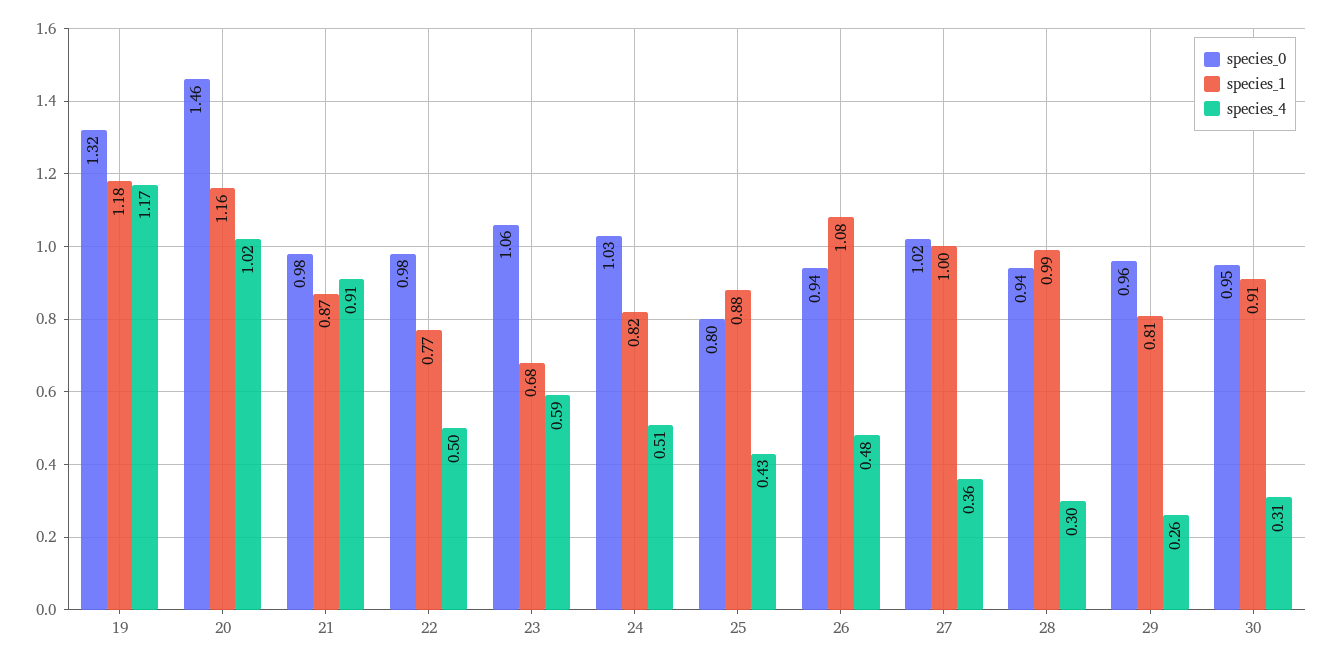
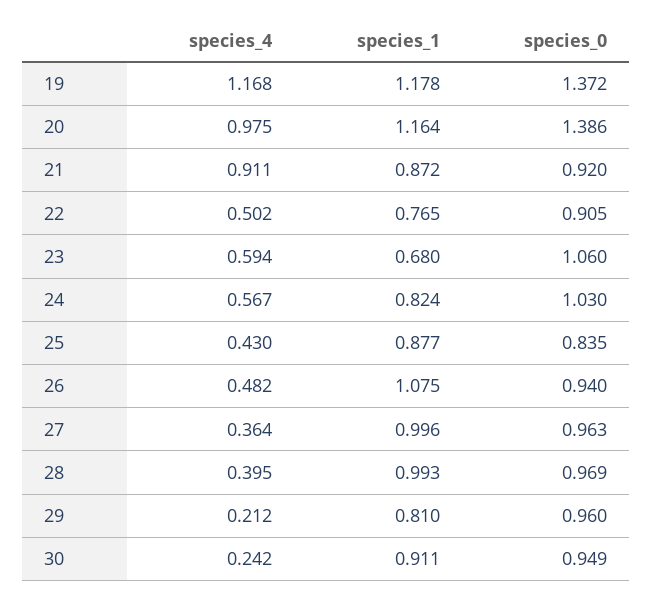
  {
    "species_0": {
-     "19": 1.32,
+     "19": 1.372,
-     "20": 1.46,
+     "20": 1.386,
-     "21": 0.98,
+     "21": 0.92,
-     "22": 0.98,
+     "22": 0.905,
      "23": 1.06,
      "24": 1.03,
-     "25": 0.8,
+     "25": 0.835,
      "26": 0.94,
-     "27": 1.02,
+     "27": 0.963,
-     "28": 0.94,
+     "28": 0.969,
      "29": 0.96,
      "30": 0.949
    },
    "species_1": {
      "19": 1.178,
      "20": 1.164,
      "21": 0.872,
      "22": 0.765,
      "23": 0.68,
      "24": 0.824,
      "25": 0.877,
      "26": 1.075,
      "27": 0.996,
      "28": 0.993,
      "29": 0.81,
      "30": 0.911
    },
    "species_4": {
      "19": 1.168,
-     "20": 1.02,
+     "20": 0.975,
      "21": 0.911,
      "22": 0.502,
      "23": 0.594,
-     "24": 0.51,
+     "24": 0.567,
      "25": 0.43,
      "26": 0.482,
      "27": 0.364,
-     "28": 0.3,
+     "28": 0.395,
-     "29": 0.26,
+     "29": 0.212,
-     "30": 0.31
+     "30": 0.242
    }
  }

